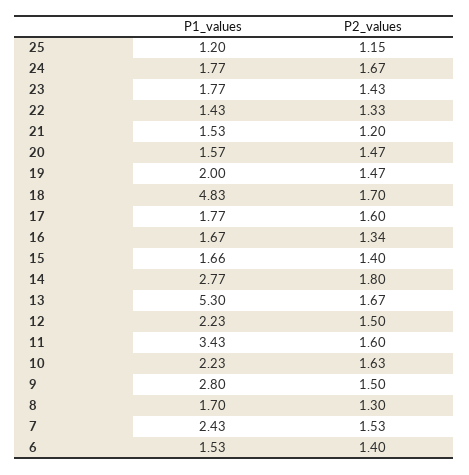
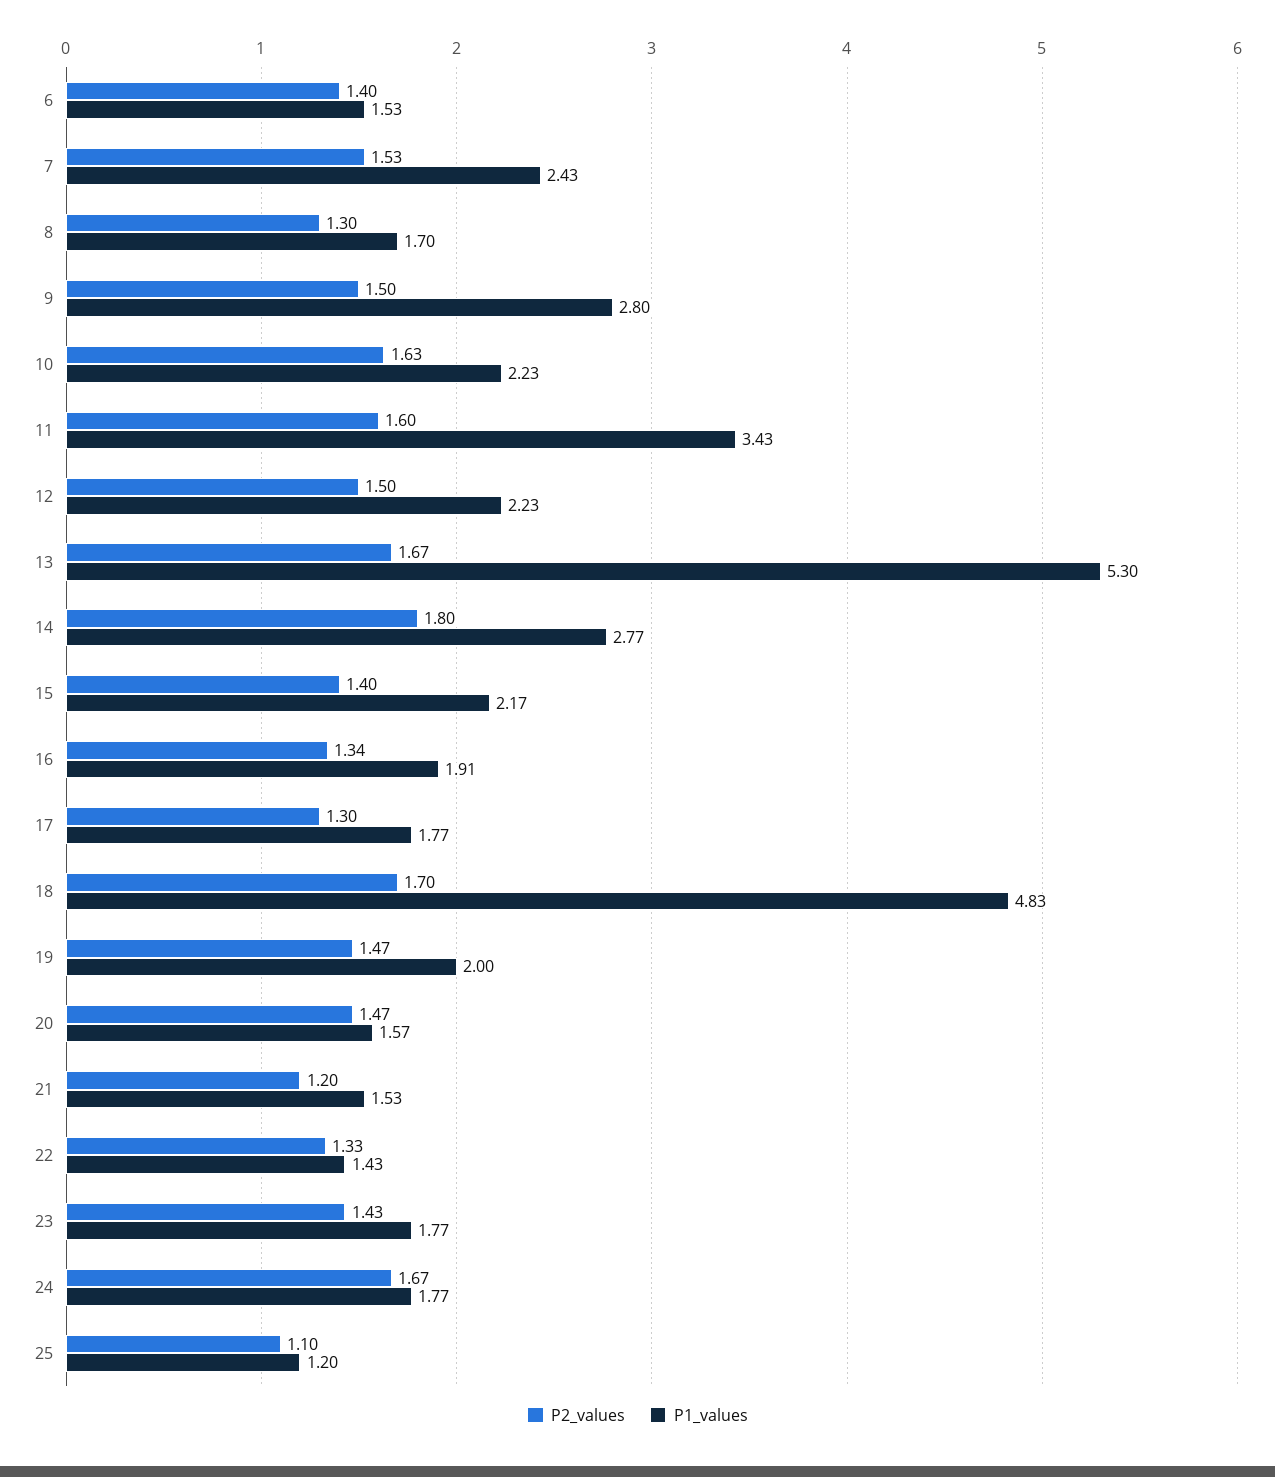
  {
    "P1_values": {
      "25": 1.2,
      "24": 1.77,
      "23": 1.77,
      "22": 1.43,
      "21": 1.53,
      "20": 1.57,
      "19": 2,
      "18": 4.83,
      "17": 1.77,
-     "16": 1.67,
+     "16": 1.91,
-     "15": 1.66,
+     "15": 2.17,
      "14": 2.77,
      "13": 5.3,
      "12": 2.23,
      "11": 3.43,
      "10": 2.23,
      "9": 2.8,
      "8": 1.7,
      "7": 2.43,
      "6": 1.53
    },
    "P2_values": {
-     "25": 1.15,
+     "25": 1.1,
      "24": 1.67,
      "23": 1.43,
      "22": 1.33,
      "21": 1.2,
      "20": 1.47,
      "19": 1.47,
      "18": 1.7,
-     "17": 1.6,
+     "17": 1.3,
      "16": 1.34,
      "15": 1.4,
      "14": 1.8,
      "13": 1.67,
      "12": 1.5,
      "11": 1.6,
      "10": 1.63,
      "9": 1.5,
      "8": 1.3,
      "7": 1.53,
      "6": 1.4
    }
  }

